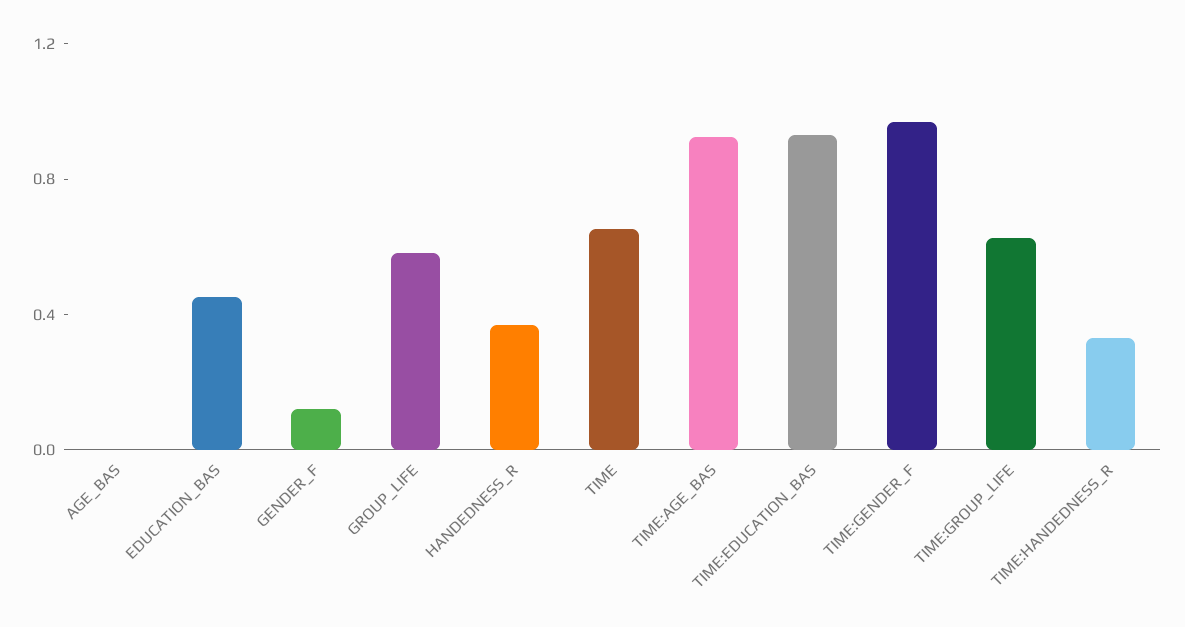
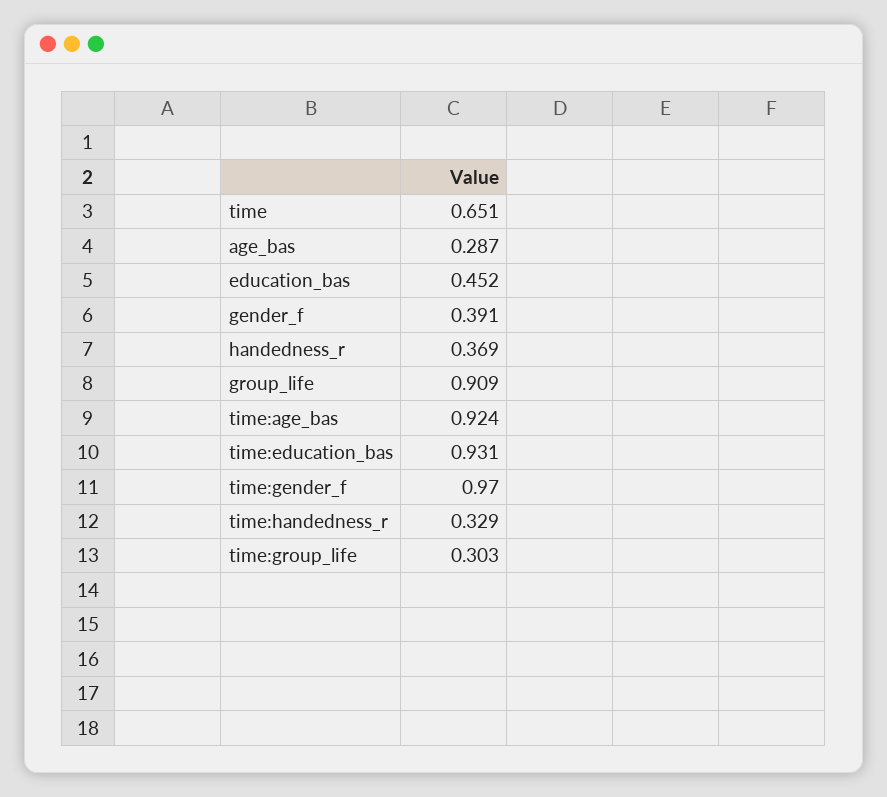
  {
-   "AGE_BAS": 0,
+   "AGE_BAS": 0.287,
    "EDUCATION_BAS": 0.452,
-   "GENDER_F": 0.1,
+   "GENDER_F": 0.391,
-   "GROUP_LIFE": 0.6,
+   "GROUP_LIFE": 0.909,
    "HANDEDNESS_R": 0.369,
    "TIME": 0.651,
    "TIME:AGE_BAS": 0.924,
    "TIME:EDUCATION_BAS": 0.931,
    "TIME:GENDER_F": 0.97,
-   "TIME:GROUP_LIFE": 0.6,
+   "TIME:GROUP_LIFE": 0.303,
    "TIME:HANDEDNESS_R": 0.329
  }

